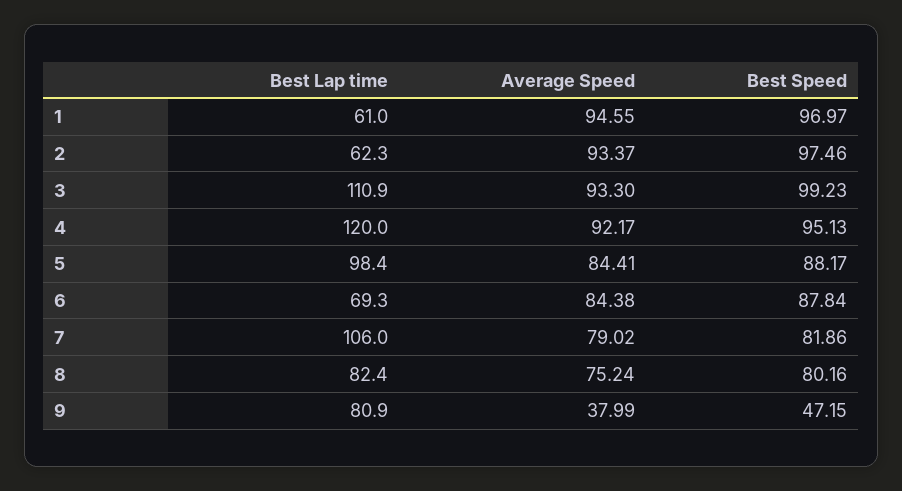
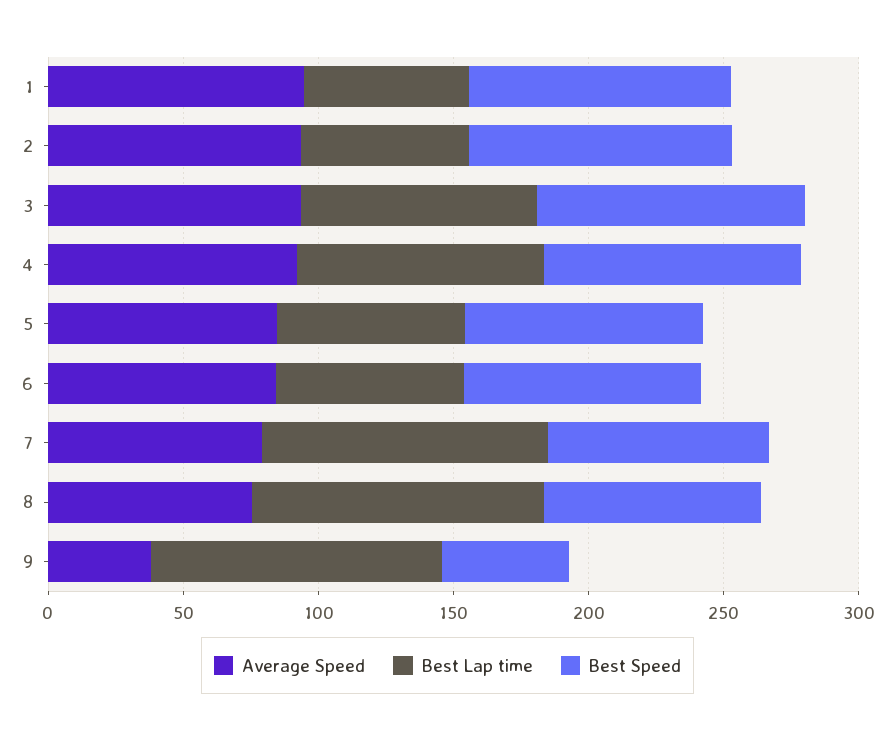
  {
    "Best Lap time": {
      "1": 61,
      "2": 62.3,
-     "3": 110.9,
+     "3": 90,
-     "4": 120,
+     "4": 90,
-     "5": 98.4,
+     "5": 70,
      "6": 69.3,
      "7": 106,
-     "8": 82.4,
+     "8": 110,
-     "9": 80.9
+     "9": 110
    },
    "Average Speed": {
      "1": 94.55,
      "2": 93.37,
      "3": 93.3,
      "4": 92.17,
      "5": 84.41,
      "6": 84.38,
      "7": 79.02,
      "8": 75.24,
      "9": 37.99
    },
    "Best Speed": {
      "1": 96.97,
      "2": 97.46,
      "3": 99.23,
      "4": 95.13,
      "5": 88.17,
      "6": 87.84,
      "7": 81.86,
      "8": 80.16,
      "9": 47.15
    }
  }

